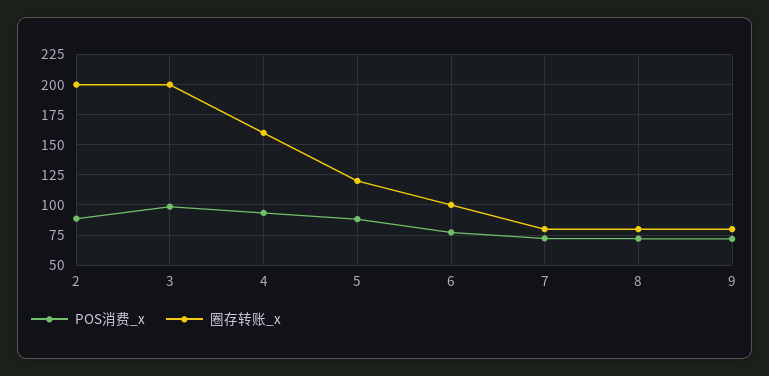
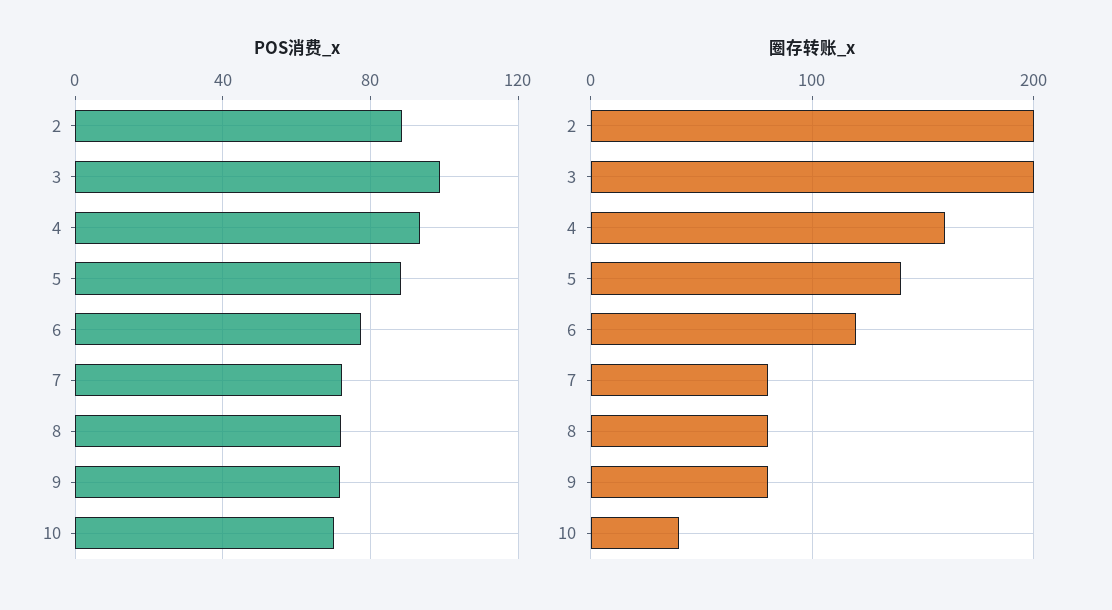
  {
    "POS消费_x": {
      "2": 90,
      "3": 100,
      "4": 95,
      "5": 90,
      "6": 75,
      "7": 70,
      "8": 70,
-     "9": 70
+     "9": 70,
+     "10": 70
    },
    "圈存转账_x": {
      "2": 200,
      "3": 200,
      "4": 160,
-     "5": 120,
+     "5": 140,
-     "6": 100,
+     "6": 120,
      "7": 80,
      "8": 80,
-     "9": 80
+     "9": 80,
+     "10": 40
    }
  }

